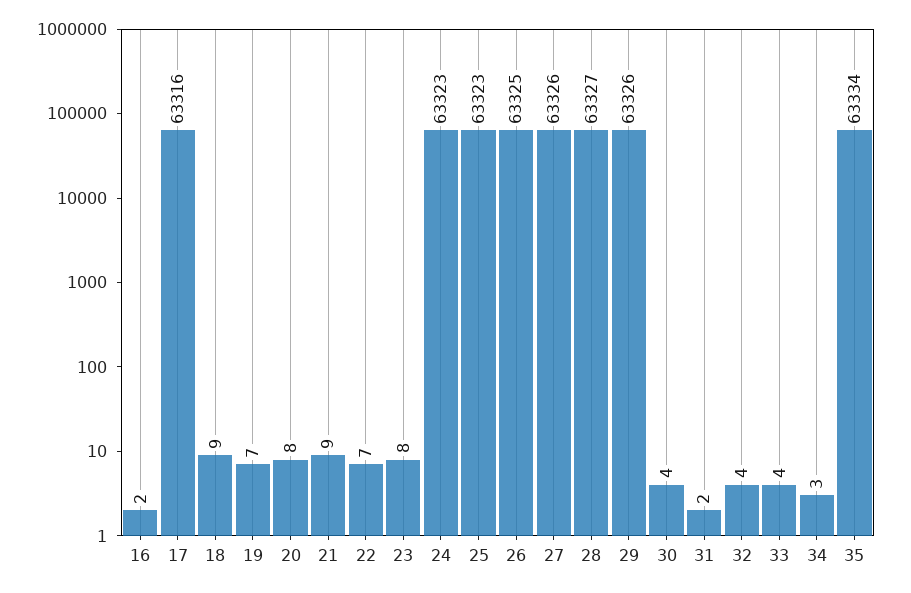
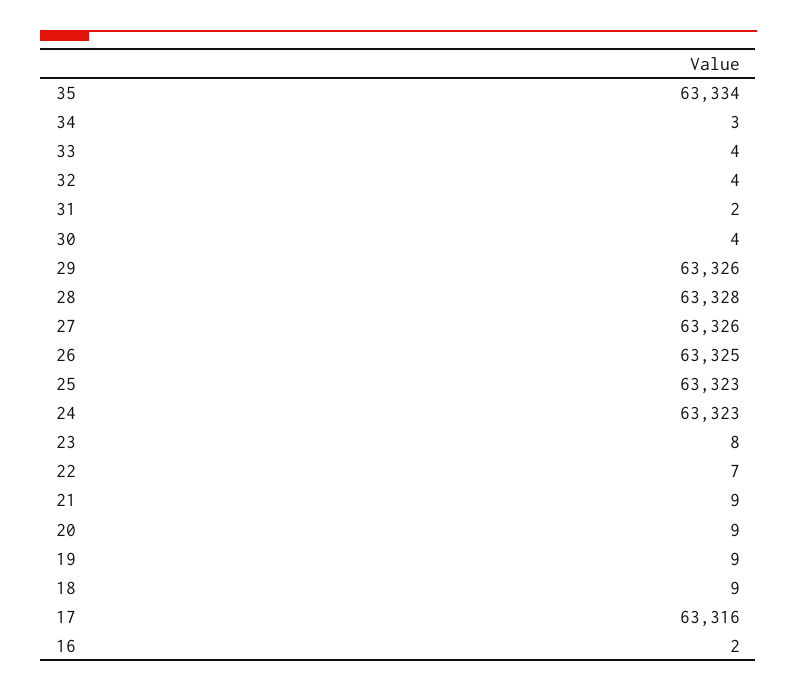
  {
    "16": 2,
    "17": 63316,
    "18": 9,
-   "19": 7,
+   "19": 9,
-   "20": 8,
+   "20": 9,
    "21": 9,
    "22": 7,
    "23": 8,
    "24": 63323,
    "25": 63323,
    "26": 63325,
    "27": 63326,
-   "28": 63327,
+   "28": 63328,
    "29": 63326,
    "30": 4,
    "31": 2,
    "32": 4,
    "33": 4,
    "34": 3,
    "35": 63334
  }

